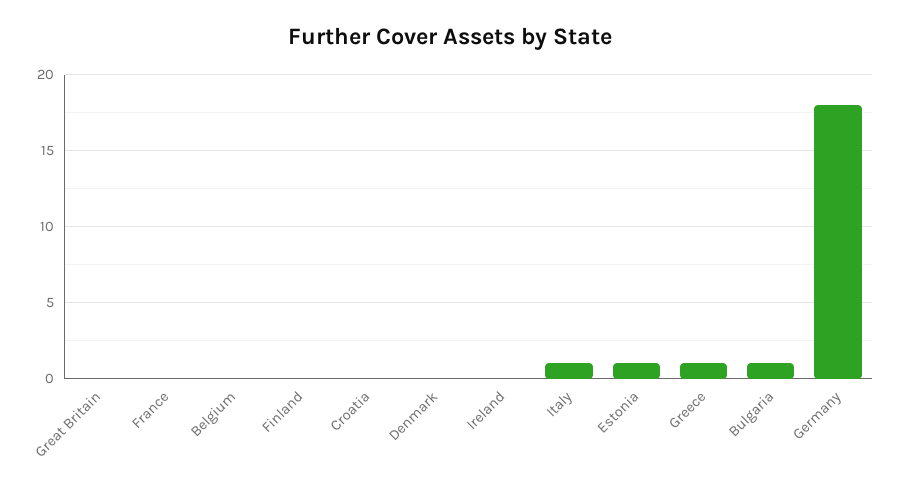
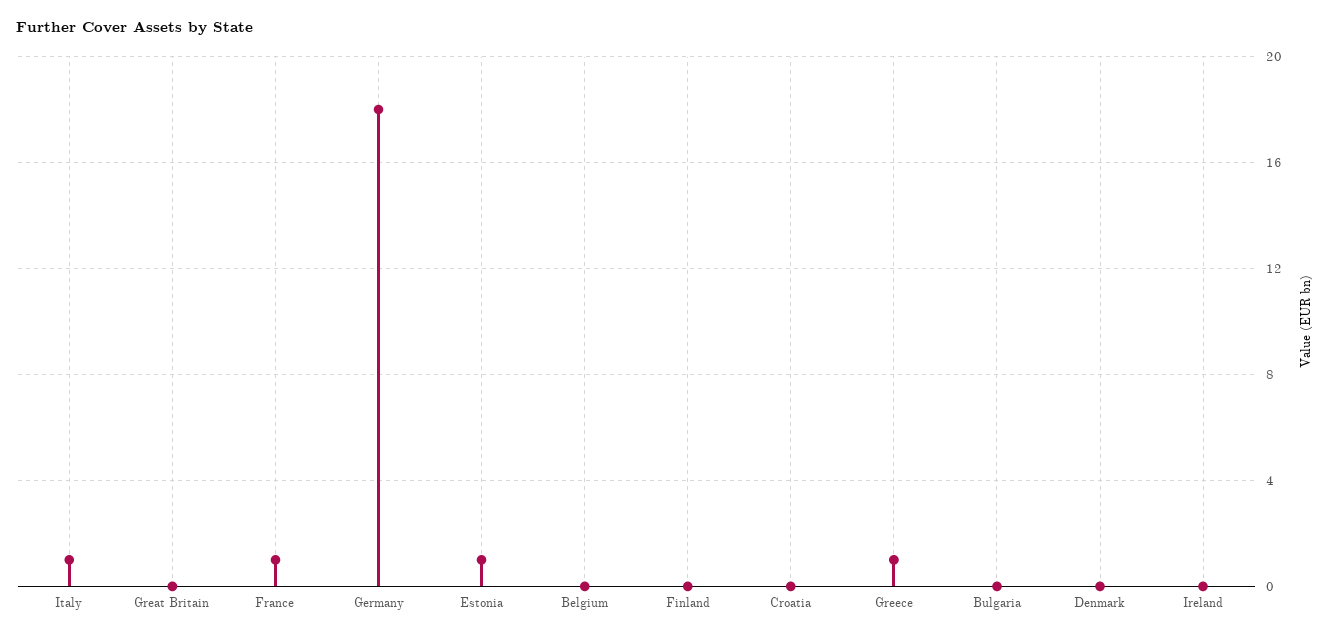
  {
    "Great Britain": 0,
-   "France": 0,
+   "France": 1,
    "Belgium": 0,
    "Finland": 0,
    "Croatia": 0,
    "Denmark": 0,
    "Ireland": 0,
    "Italy": 1,
    "Estonia": 1,
    "Greece": 1,
-   "Bulgaria": 1,
+   "Bulgaria": 0,
    "Germany": 18
  }

